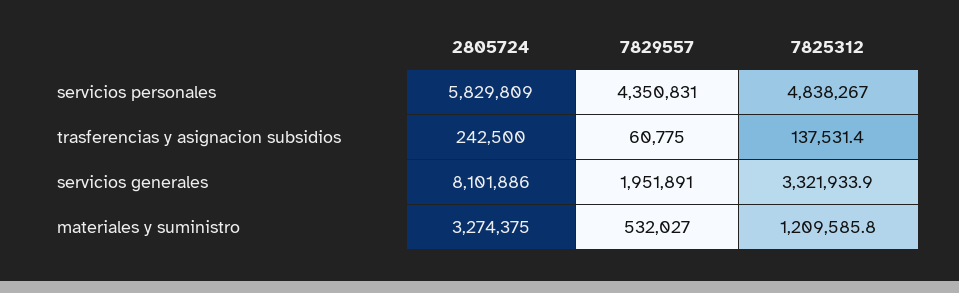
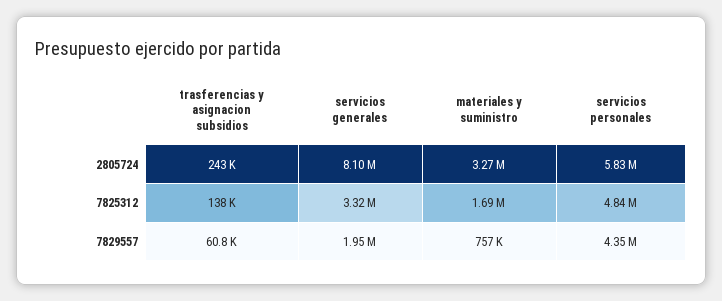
  {
    "2805724": {
      "servicios personales": 5829809,
      "trasferencias y asignacion subsidios": 242500,
      "servicios generales": 8101886,
      "materiales y suministro": 3274375
    },
    "7829557": {
      "servicios personales": 4350831,
      "trasferencias y asignacion subsidios": 60775,
      "servicios generales": 1951891,
-     "materiales y suministro": 532027
+     "materiales y suministro": 757000
    },
    "7825312": {
      "servicios personales": 4838267,
      "trasferencias y asignacion subsidios": 137531.4,
      "servicios generales": 3321933.9,
-     "materiales y suministro": 1209585.8
+     "materiales y suministro": 1690000
    }
  }

